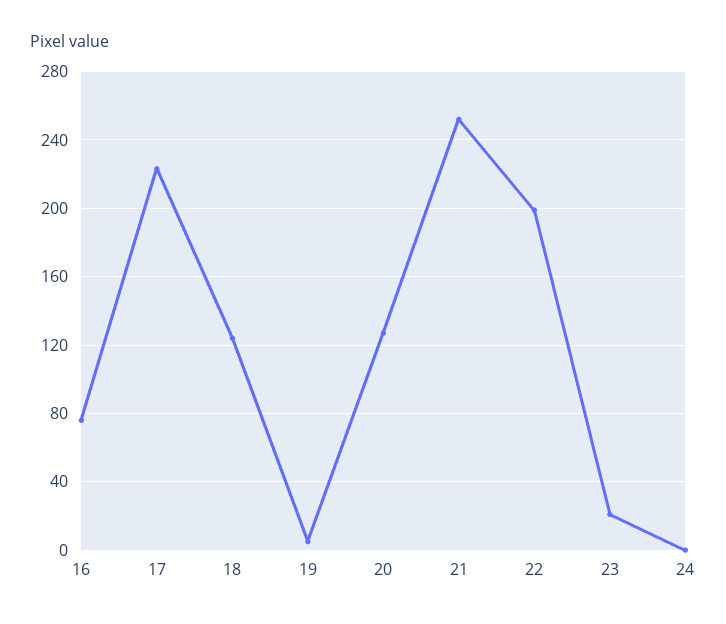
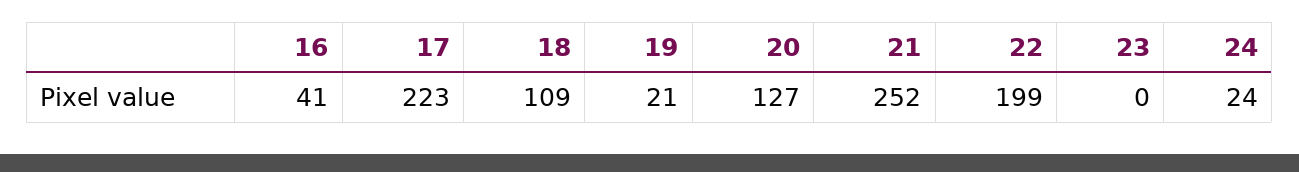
  {
-   "16": 75,
+   "16": 41,
    "17": 223,
-   "18": 125,
+   "18": 109,
-   "19": 5,
+   "19": 21,
    "20": 127,
    "21": 252,
    "22": 199,
-   "23": 20,
+   "23": 0,
-   "24": 0
+   "24": 24
  }

